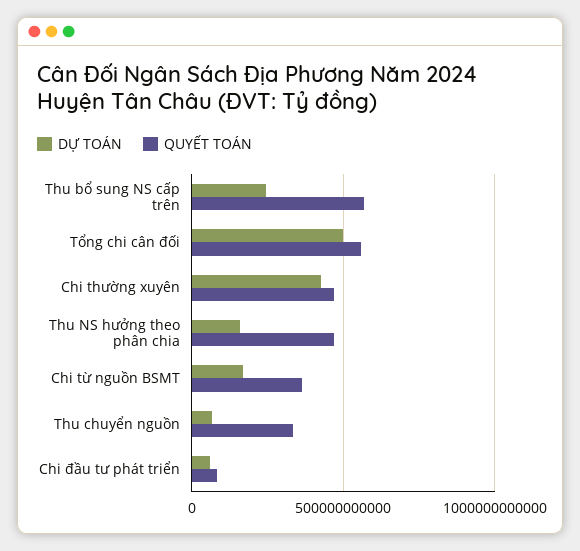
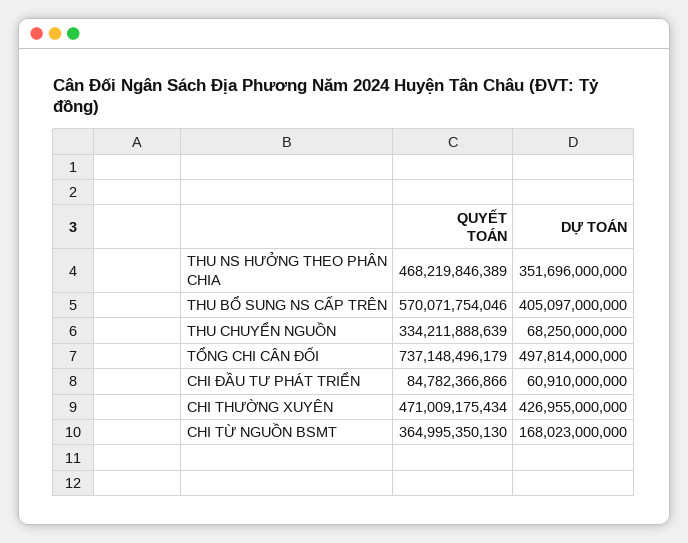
  {
    "DỰ TOÁN": {
-     "Thu bổ sung NS cấp trên": 250000000000,
+     "Thu bổ sung NS cấp trên": 405097000000,
      "Tổng chi cân đối": 497814000000,
      "Chi thường xuyên": 426955000000,
-     "Thu NS hưởng theo phân chia": 150000000000,
+     "Thu NS hưởng theo phân chia": 351696000000,
      "Chi từ nguồn BSMT": 168023000000,
      "Thu chuyển nguồn": 68250000000,
      "Chi đầu tư phát triển": 60910000000
    },
    "QUYẾT TOÁN": {
      "Thu bổ sung NS cấp trên": 570071754046,
-     "Tổng chi cân đối": 550000000000,
+     "Tổng chi cân đối": 737148496179,
      "Chi thường xuyên": 471009175434,
      "Thu NS hưởng theo phân chia": 468219846389,
      "Chi từ nguồn BSMT": 364995350130,
      "Thu chuyển nguồn": 334211888639,
      "Chi đầu tư phát triển": 84782366866
    }
  }

